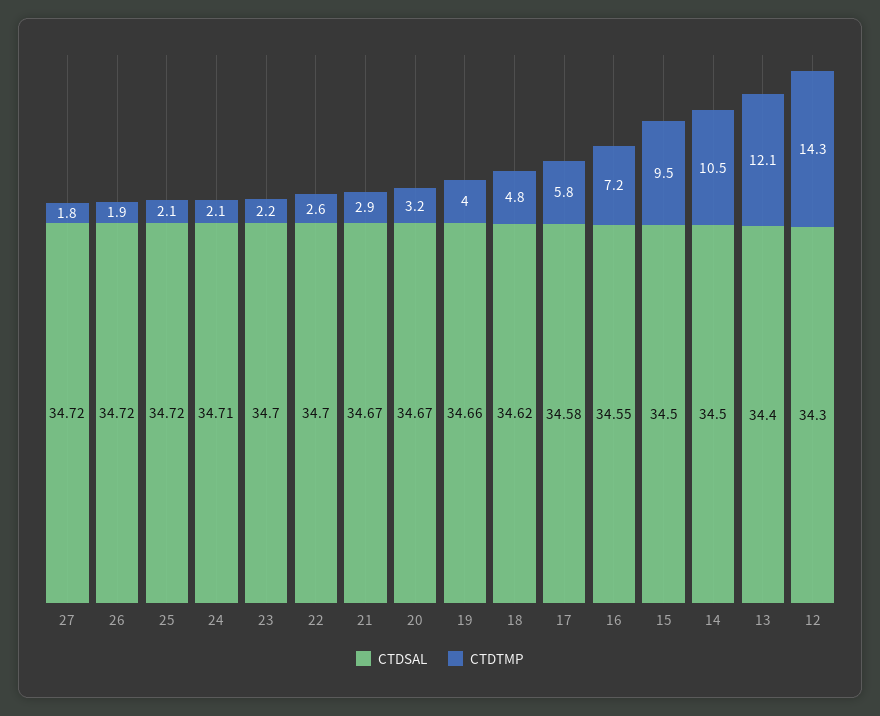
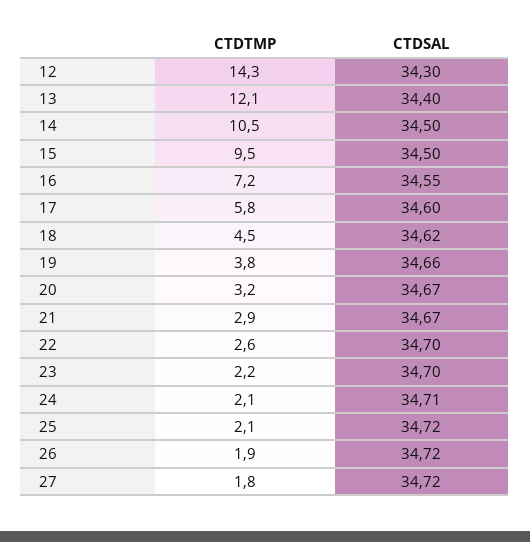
  {
    "CTDSAL": {
      "27": 34.72,
      "26": 34.72,
      "25": 34.72,
      "24": 34.71,
      "23": 34.7,
      "22": 34.7,
      "21": 34.67,
      "20": 34.67,
      "19": 34.66,
      "18": 34.62,
-     "17": 34.58,
+     "17": 34.6,
      "16": 34.55,
      "15": 34.5,
      "14": 34.5,
      "13": 34.4,
      "12": 34.3
    },
    "CTDTMP": {
      "27": 1.8,
      "26": 1.9,
      "25": 2.1,
      "24": 2.1,
      "23": 2.2,
      "22": 2.6,
      "21": 2.9,
      "20": 3.2,
-     "19": 4,
+     "19": 3.8,
-     "18": 4.8,
+     "18": 4.5,
      "17": 5.8,
      "16": 7.2,
      "15": 9.5,
      "14": 10.5,
      "13": 12.1,
      "12": 14.3
    }
  }

